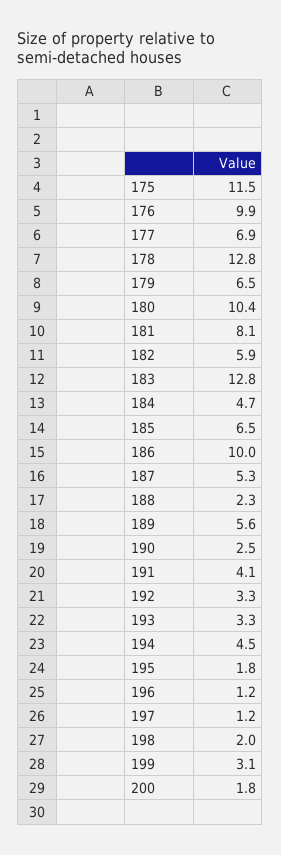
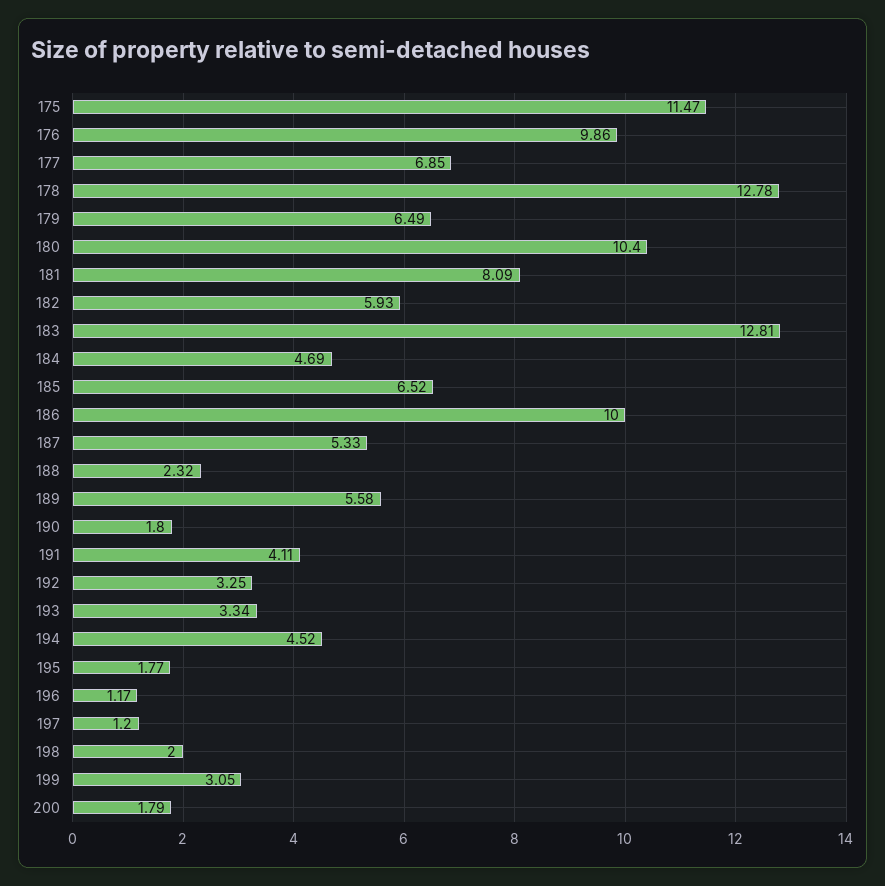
  {
    "175": 11.47,
    "176": 9.86,
    "177": 6.85,
    "178": 12.78,
    "179": 6.49,
    "180": 10.4,
    "181": 8.09,
    "182": 5.93,
    "183": 12.81,
    "184": 4.69,
    "185": 6.52,
    "186": 10,
    "187": 5.33,
    "188": 2.32,
    "189": 5.58,
-   "190": 2.5,
+   "190": 1.8,
    "191": 4.11,
    "192": 3.25,
    "193": 3.34,
    "194": 4.52,
    "195": 1.77,
    "196": 1.17,
    "197": 1.2,
    "198": 2,
    "199": 3.05,
    "200": 1.79
  }

